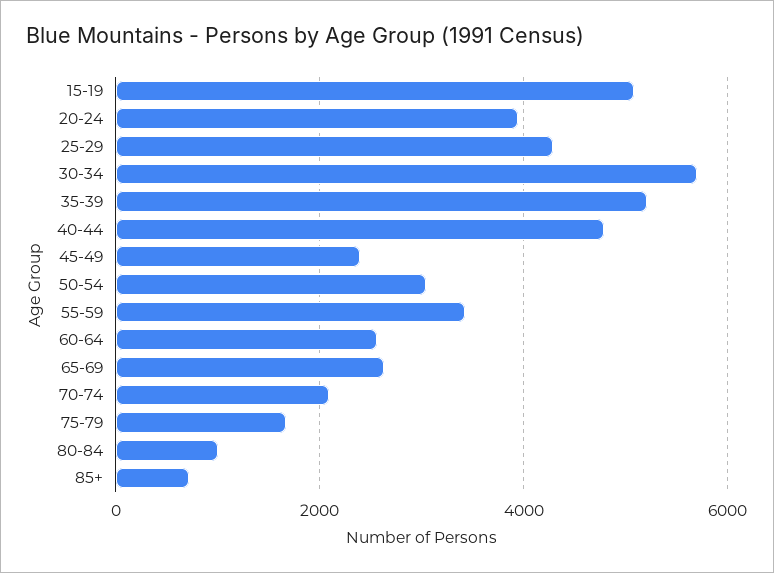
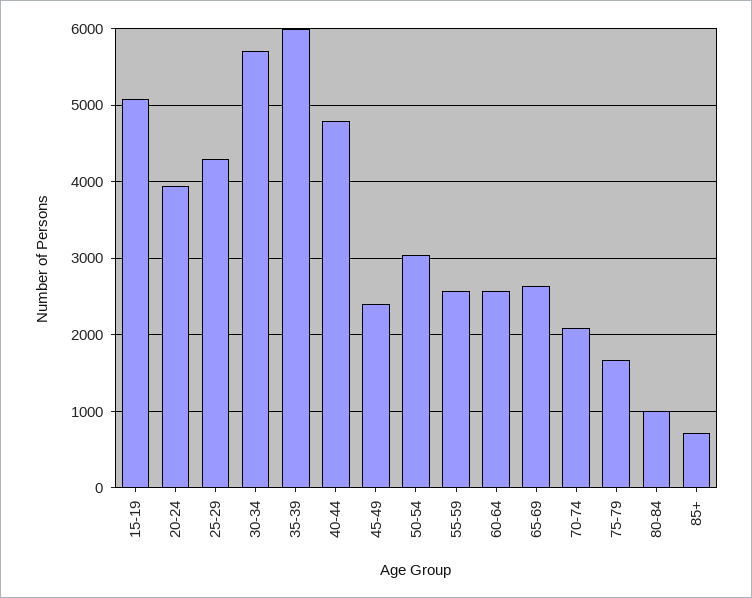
  {
    "15-19": 5100,
    "20-24": 3900,
    "25-29": 4300,
    "30-34": 5700,
-   "35-39": 5200,
+   "35-39": 6000,
    "40-44": 4800,
    "45-49": 2400,
    "50-54": 3000,
-   "55-59": 3400,
+   "55-59": 2600,
    "60-64": 2600,
    "65-69": 2600,
    "70-74": 2100,
    "75-79": 1700,
    "80-84": 1000,
    "85+": 700
  }

